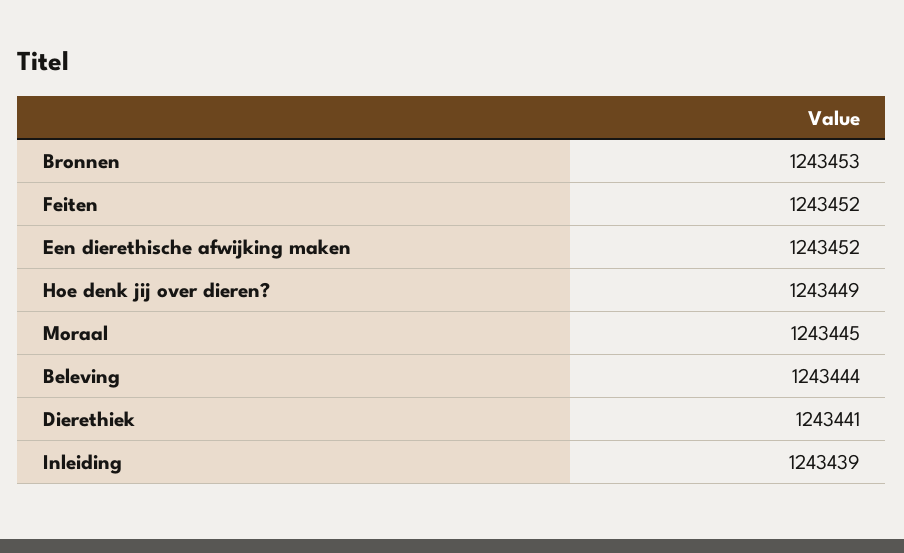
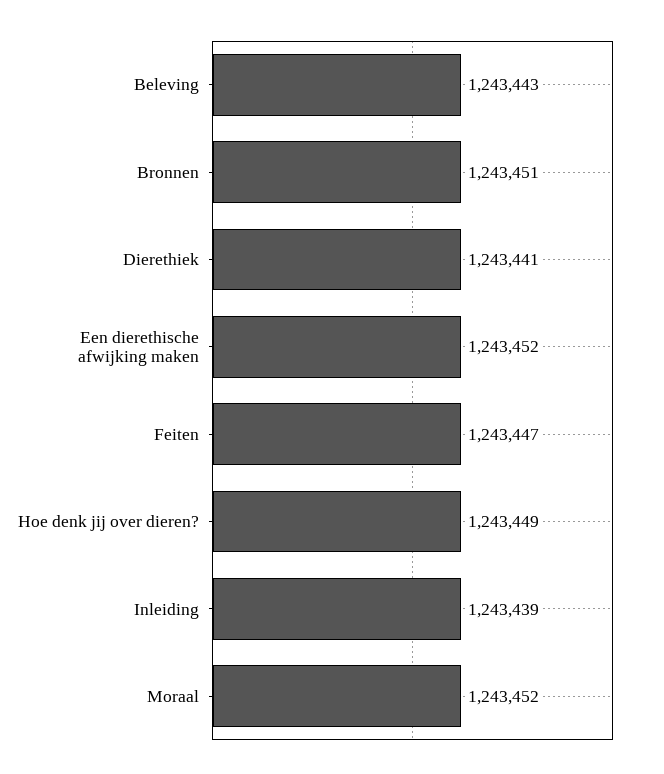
  {
-   "Bronnen": 1243453,
+   "Bronnen": 1243451,
-   "Feiten": 1243452,
+   "Feiten": 1243447,
    "Een dierethische afwijking maken": 1243452,
    "Hoe denk jij over dieren?": 1243449,
-   "Moraal": 1243445,
+   "Moraal": 1243452,
-   "Beleving": 1243444,
+   "Beleving": 1243443,
    "Dierethiek": 1243441,
    "Inleiding": 1243439
  }

